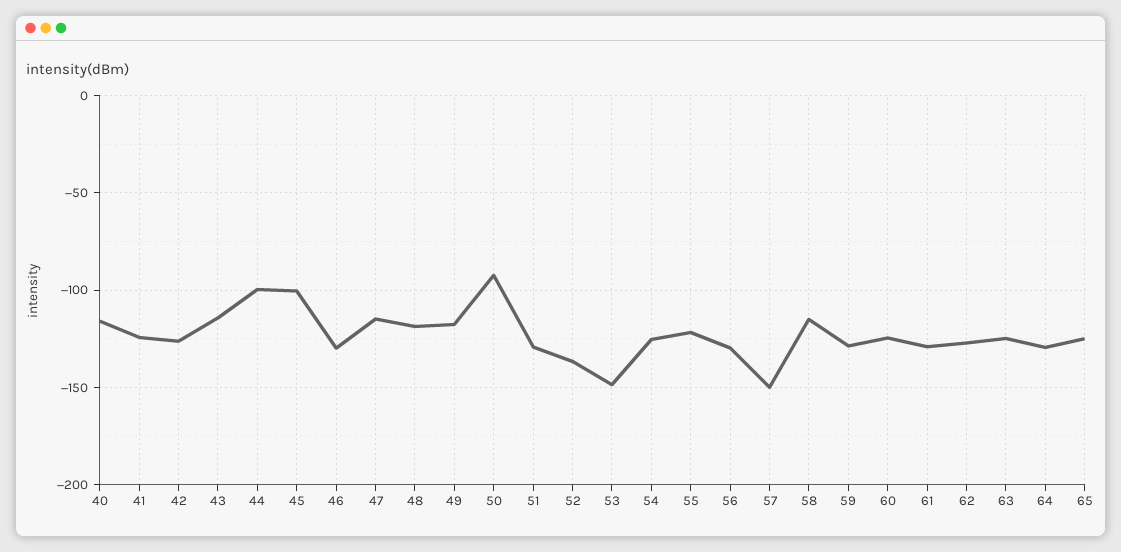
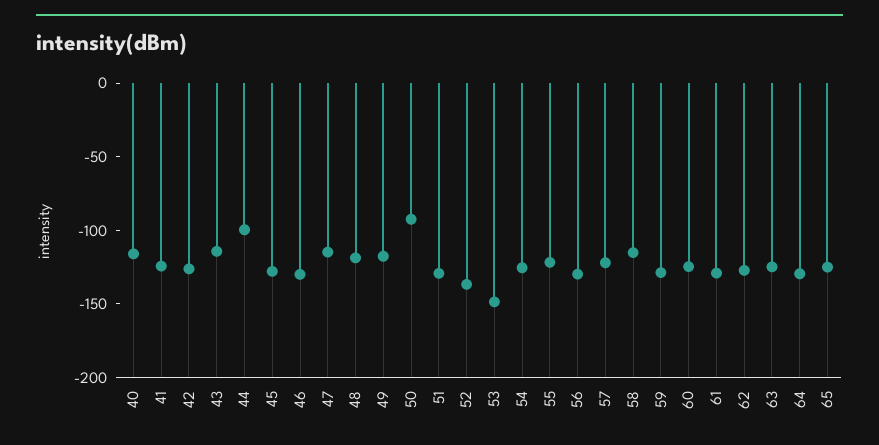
  {
    "40": -115,
    "41": -125,
    "42": -125,
    "43": -115,
    "44": -100,
-   "45": -100,
+   "45": -130,
    "46": -130,
    "47": -115,
    "48": -120,
    "49": -120,
    "50": -95,
    "51": -130,
    "52": -135,
    "53": -150,
    "54": -125,
    "55": -120,
    "56": -130,
-   "57": -150,
+   "57": -120,
    "58": -115,
    "59": -130,
    "60": -125,
    "61": -130,
    "62": -125,
    "63": -125,
    "64": -130,
    "65": -125
  }

